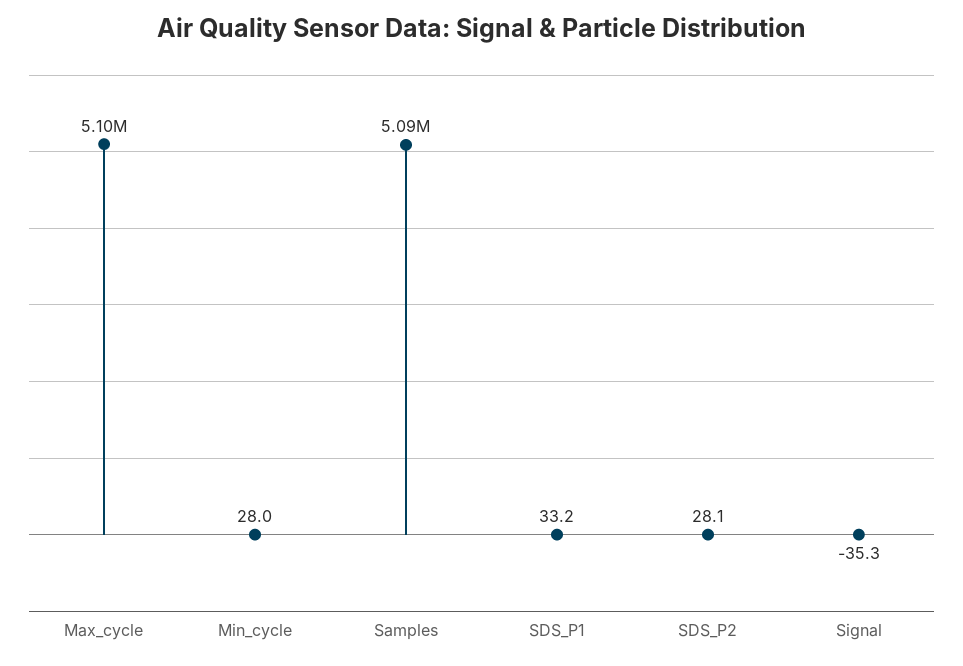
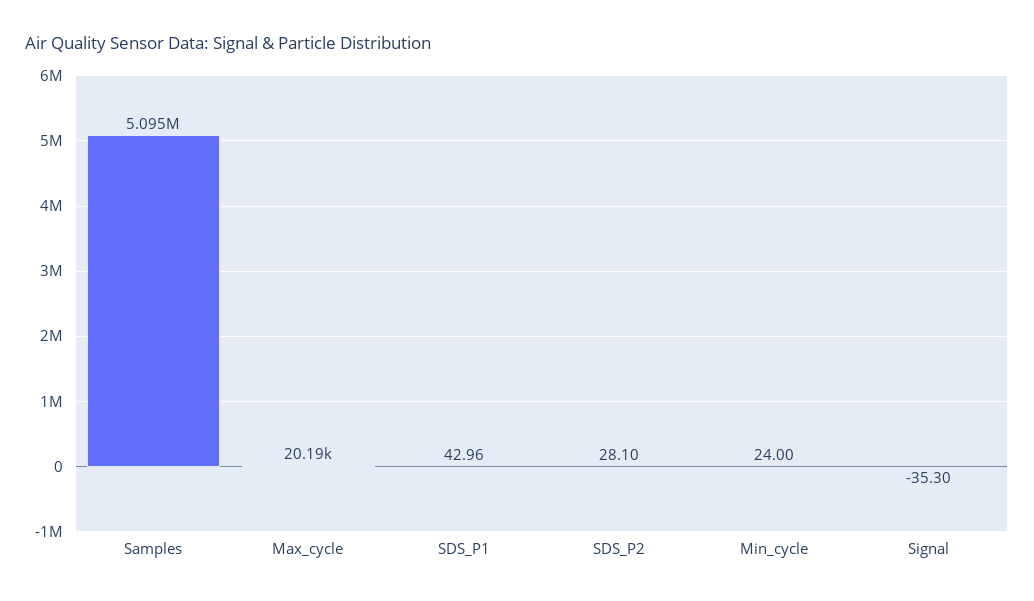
  {
-   "Max_cycle": 5100000,
+   "Max_cycle": 20190,
-   "Min_cycle": 28,
+   "Min_cycle": 24,
    "Samples": 5095000,
-   "SDS_P1": 33.2,
+   "SDS_P1": 42.96,
    "SDS_P2": 28.1,
    "Signal": -35.3
  }

